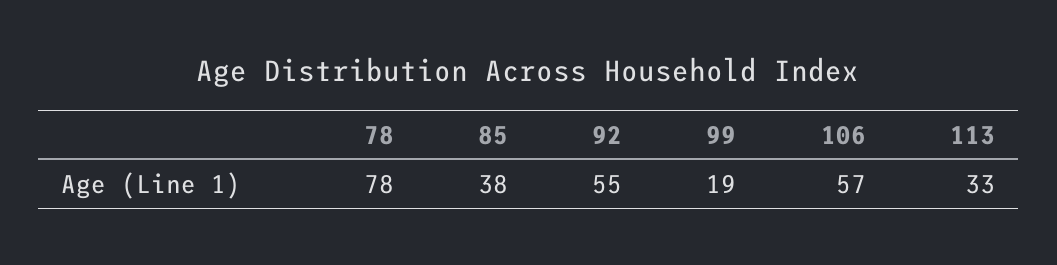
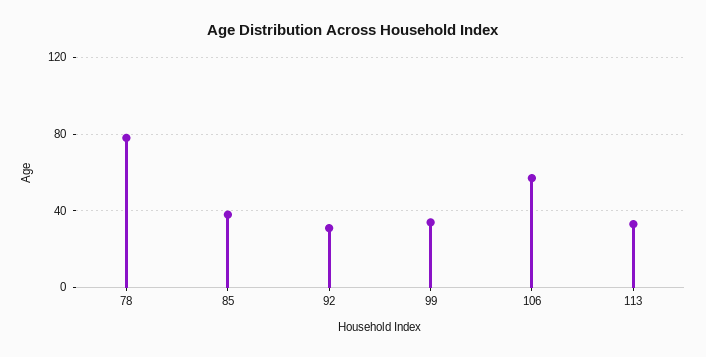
  {
    "78": 78,
    "85": 38,
-   "92": 55,
+   "92": 30,
-   "99": 19,
+   "99": 35,
    "106": 57,
    "113": 33
  }

